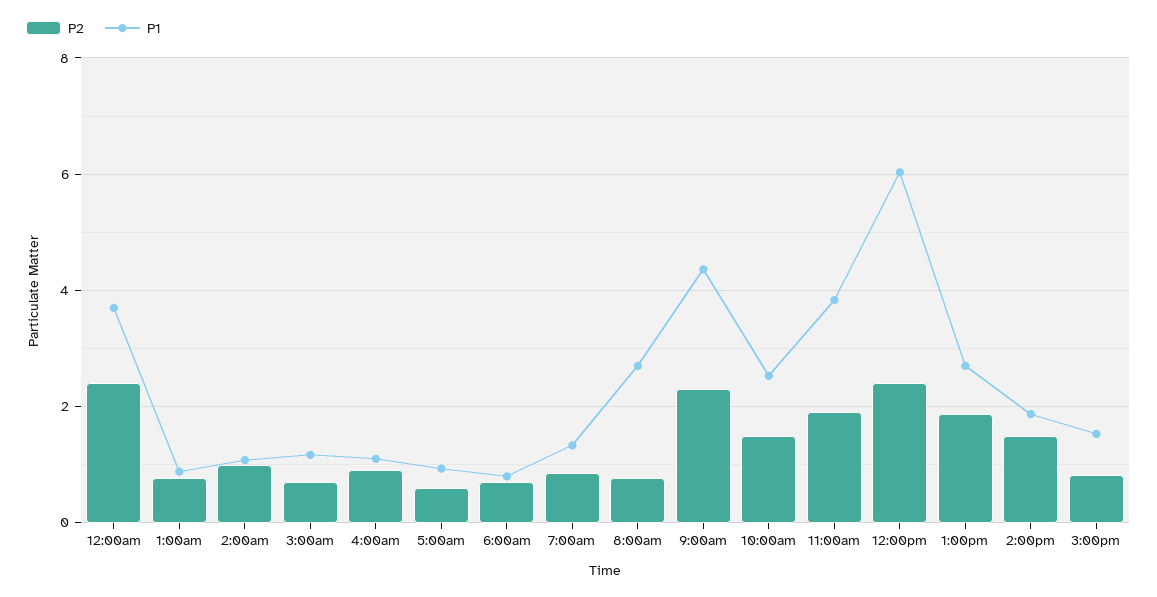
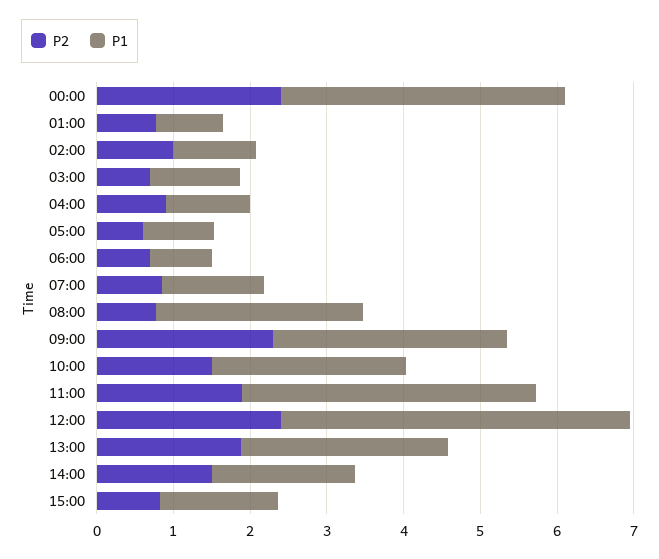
  {
    "P2": {
      "12:00am": 2.4,
      "1:00am": 0.8,
      "2:00am": 1,
      "3:00am": 0.8,
      "4:00am": 1,
      "5:00am": 0.6,
      "6:00am": 0.8,
      "7:00am": 0.8,
      "8:00am": 0.8,
      "9:00am": 2.4,
      "10:00am": 1.6,
      "11:00am": 2,
      "12:00pm": 2.4,
      "1:00pm": 1.8,
      "2:00pm": 1.6,
      "3:00pm": 0.8
    },
    "P1": {
      "12:00am": 3.8,
      "1:00am": 0.8,
      "2:00am": 1,
      "3:00am": 1.2,
      "4:00am": 1.2,
      "5:00am": 1,
      "6:00am": 0.8,
      "7:00am": 1.4,
      "8:00am": 2.8,
-     "9:00am": 4.4,
+     "9:00am": 3,
      "10:00am": 2.6,
      "11:00am": 3.8,
-     "12:00pm": 6,
+     "12:00pm": 4.6,
      "1:00pm": 2.8,
      "2:00pm": 1.8,
      "3:00pm": 1.6
    }
  }

